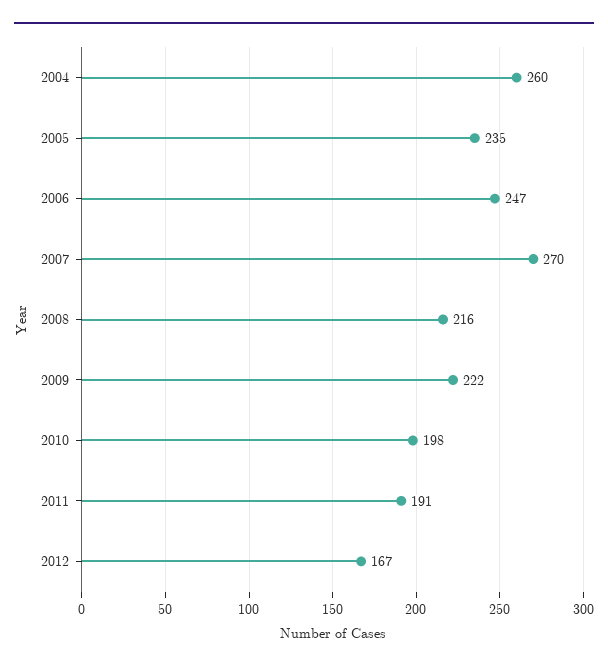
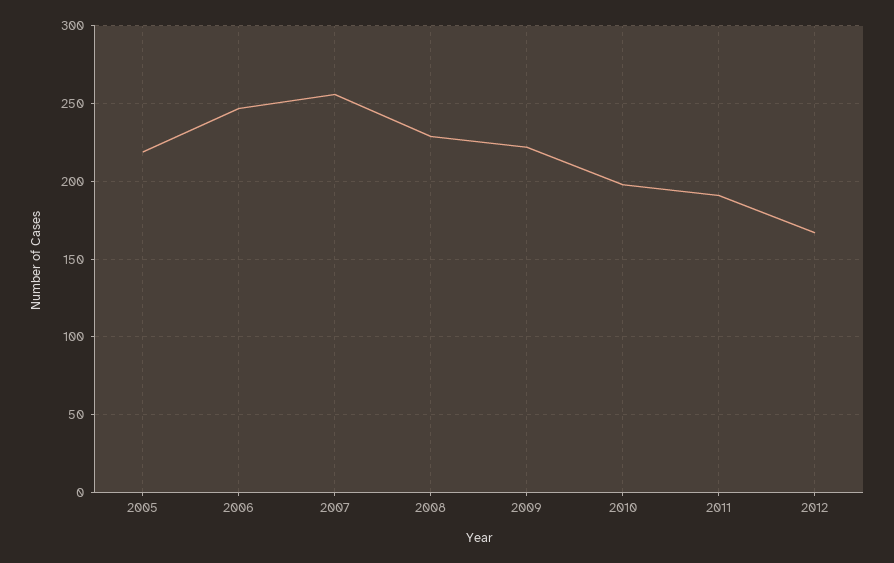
  {
-   "2004": 260,
-   "2005": 235,
+   "2005": 220,
    "2006": 247,
-   "2007": 270,
+   "2007": 255,
-   "2008": 216,
+   "2008": 230,
    "2009": 222,
    "2010": 198,
    "2011": 191,
    "2012": 167
  }

